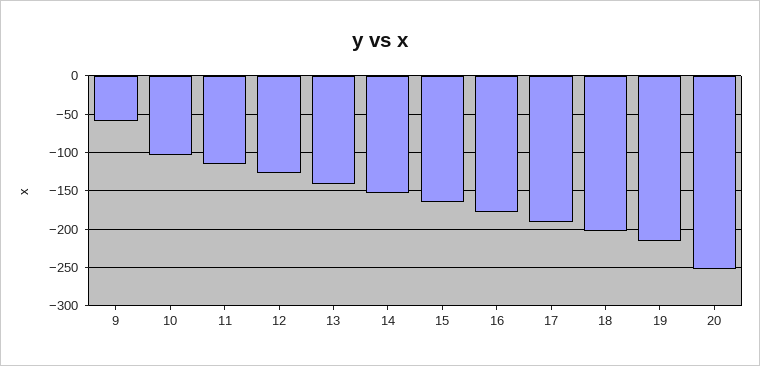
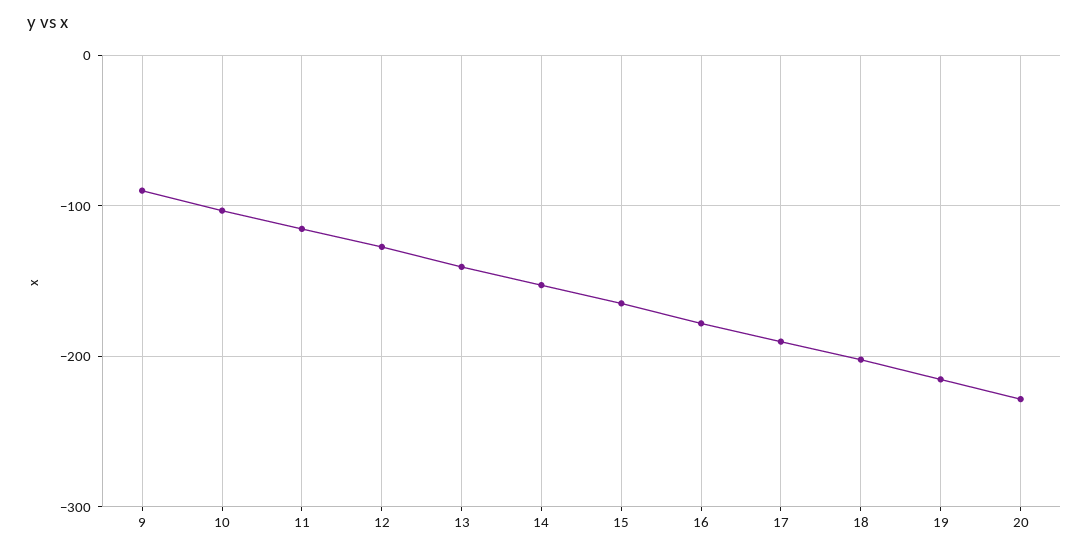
  {
-   "9": -60,
+   "9": -90,
    "10": -100,
    "11": -120,
    "12": -130,
    "13": -140,
    "14": -150,
    "15": -160,
    "16": -180,
    "17": -190,
    "18": -200,
    "19": -220,
-   "20": -250
+   "20": -230
  }

